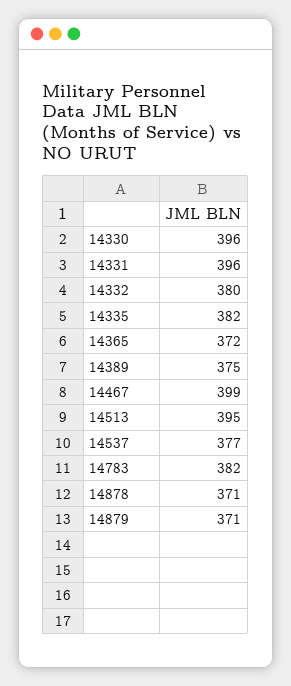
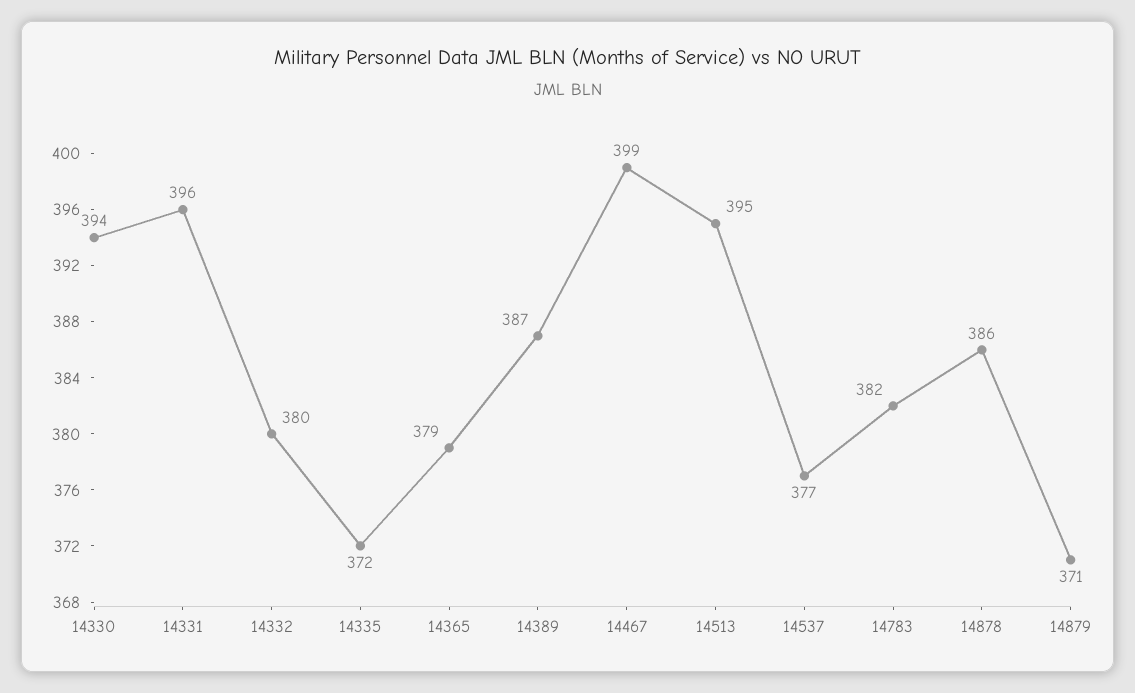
  {
-   "14330": 396,
+   "14330": 394,
    "14331": 396,
    "14332": 380,
-   "14335": 382,
+   "14335": 372,
-   "14365": 372,
+   "14365": 379,
-   "14389": 375,
+   "14389": 387,
    "14467": 399,
    "14513": 395,
    "14537": 377,
    "14783": 382,
-   "14878": 371,
+   "14878": 386,
    "14879": 371
  }

